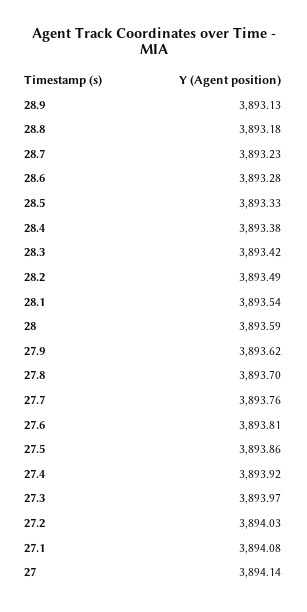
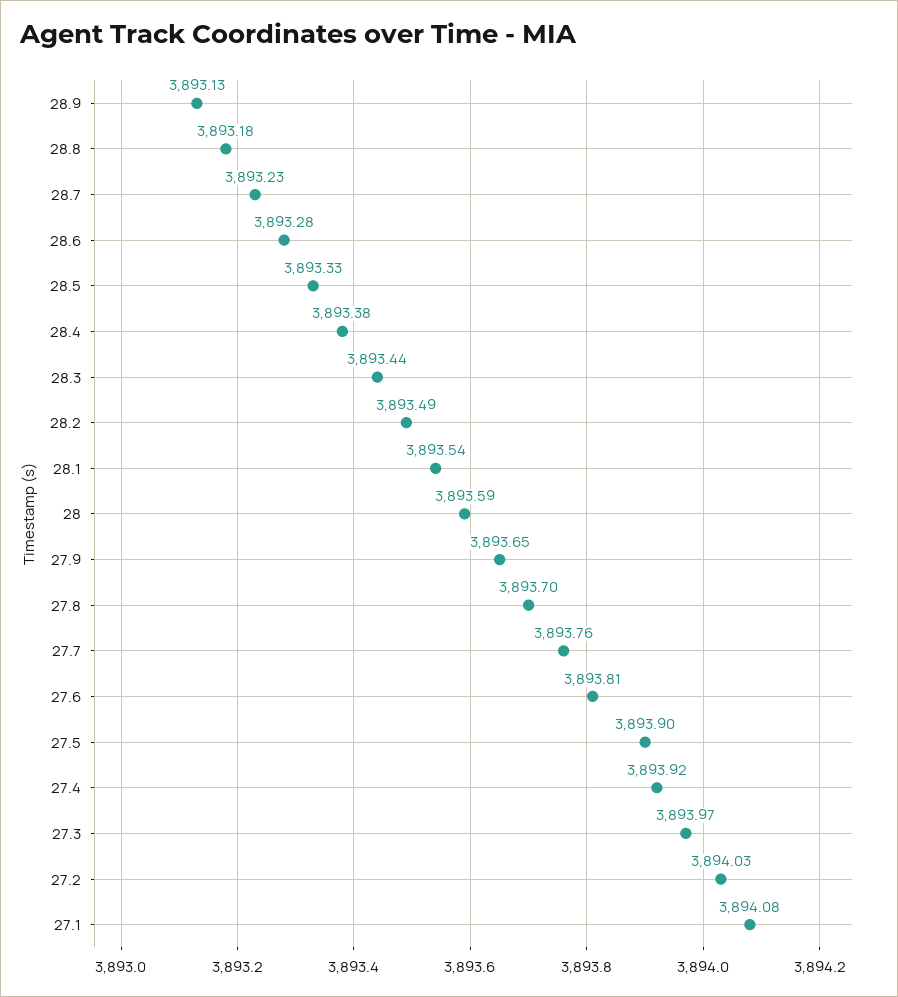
  {
    "28.9": 3893.13,
    "28.8": 3893.18,
    "28.7": 3893.23,
    "28.6": 3893.28,
    "28.5": 3893.33,
    "28.4": 3893.38,
-   "28.3": 3893.42,
+   "28.3": 3893.44,
    "28.2": 3893.49,
    "28.1": 3893.54,
    "28": 3893.59,
-   "27.9": 3893.62,
+   "27.9": 3893.65,
    "27.8": 3893.7,
    "27.7": 3893.76,
    "27.6": 3893.81,
-   "27.5": 3893.86,
+   "27.5": 3893.9,
    "27.4": 3893.92,
    "27.3": 3893.97,
    "27.2": 3894.03,
-   "27.1": 3894.08,
+   "27.1": 3894.08
-   "27": 3894.14
  }

